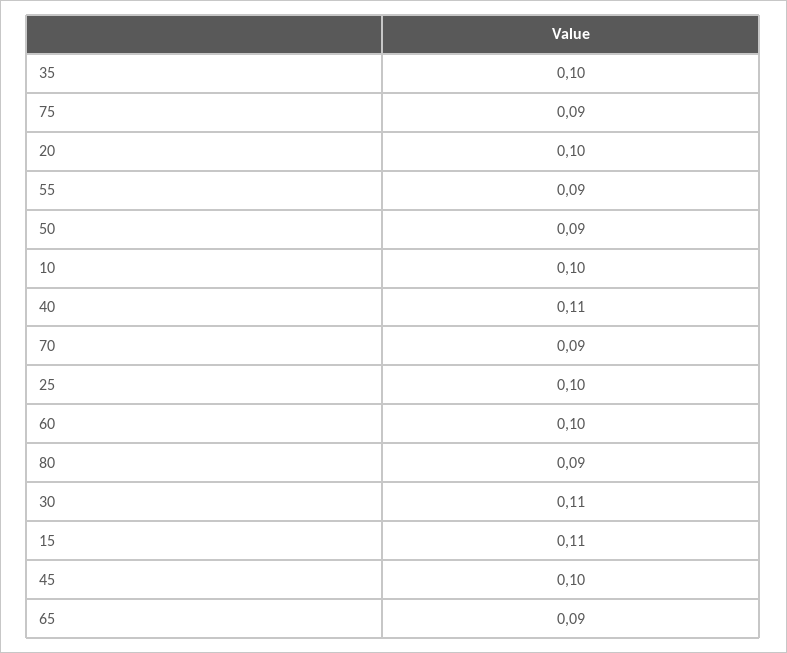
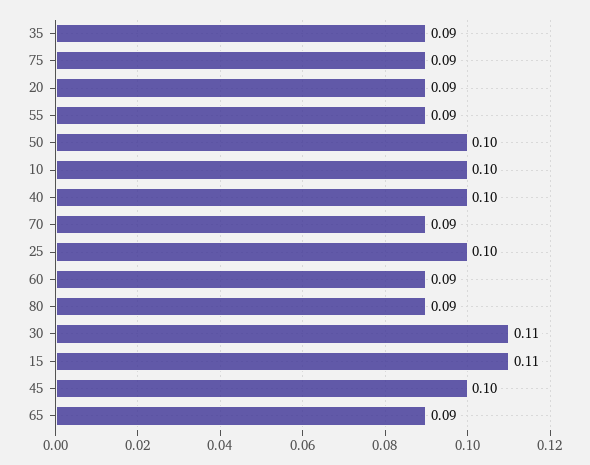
  {
-   "35": 0.1,
+   "35": 0.09,
    "75": 0.09,
-   "20": 0.1,
+   "20": 0.09,
    "55": 0.09,
-   "50": 0.09,
+   "50": 0.1,
    "10": 0.1,
-   "40": 0.11,
+   "40": 0.1,
    "70": 0.09,
    "25": 0.1,
-   "60": 0.1,
+   "60": 0.09,
    "80": 0.09,
    "30": 0.11,
    "15": 0.11,
    "45": 0.1,
    "65": 0.09
  }

